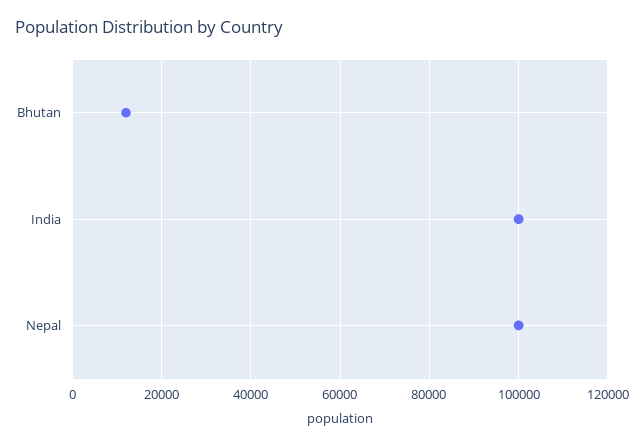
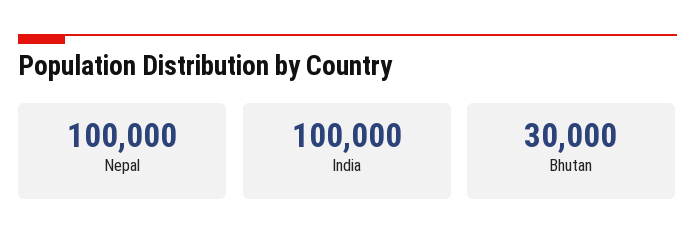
  {
-   "Bhutan": 12000,
+   "Bhutan": 30000,
    "India": 100000,
    "Nepal": 100000
  }

